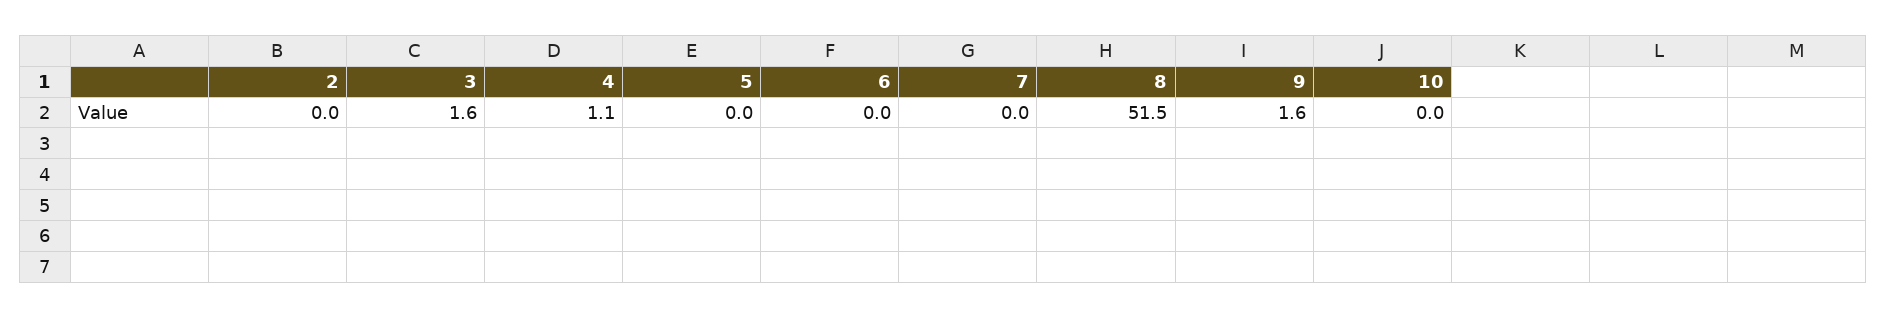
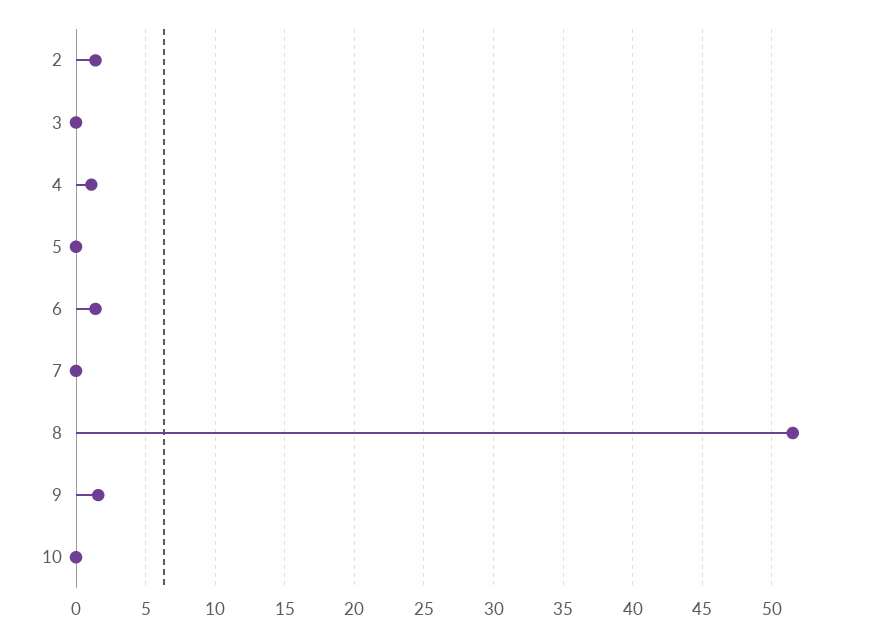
  {
-   "2": 0,
+   "2": 1.5,
-   "3": 1.6,
+   "3": 0,
    "4": 1.1,
    "5": 0,
-   "6": 0,
+   "6": 1.5,
    "7": 0,
    "8": 51.5,
    "9": 1.6,
    "10": 0
  }

